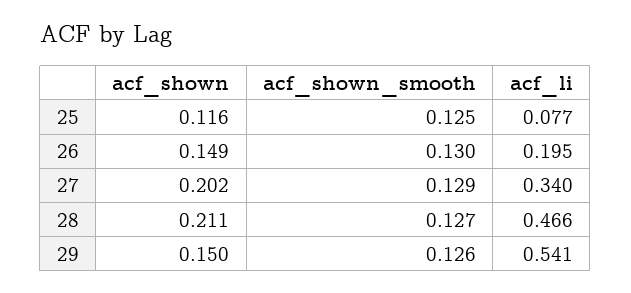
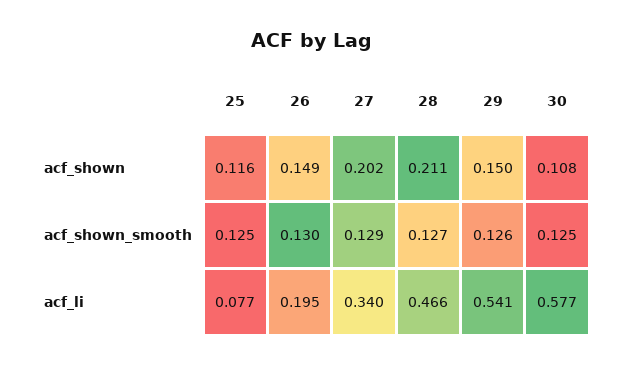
  {
    "acf_shown": {
      "25": 0.116,
      "26": 0.149,
      "27": 0.202,
      "28": 0.211,
-     "29": 0.15
+     "29": 0.15,
+     "30": 0.108
    },
    "acf_shown_smooth": {
      "25": 0.125,
      "26": 0.13,
      "27": 0.129,
      "28": 0.127,
-     "29": 0.126
+     "29": 0.126,
+     "30": 0.125
    },
    "acf_li": {
      "25": 0.077,
      "26": 0.195,
      "27": 0.34,
      "28": 0.466,
-     "29": 0.541
+     "29": 0.541,
+     "30": 0.577
    }
  }

